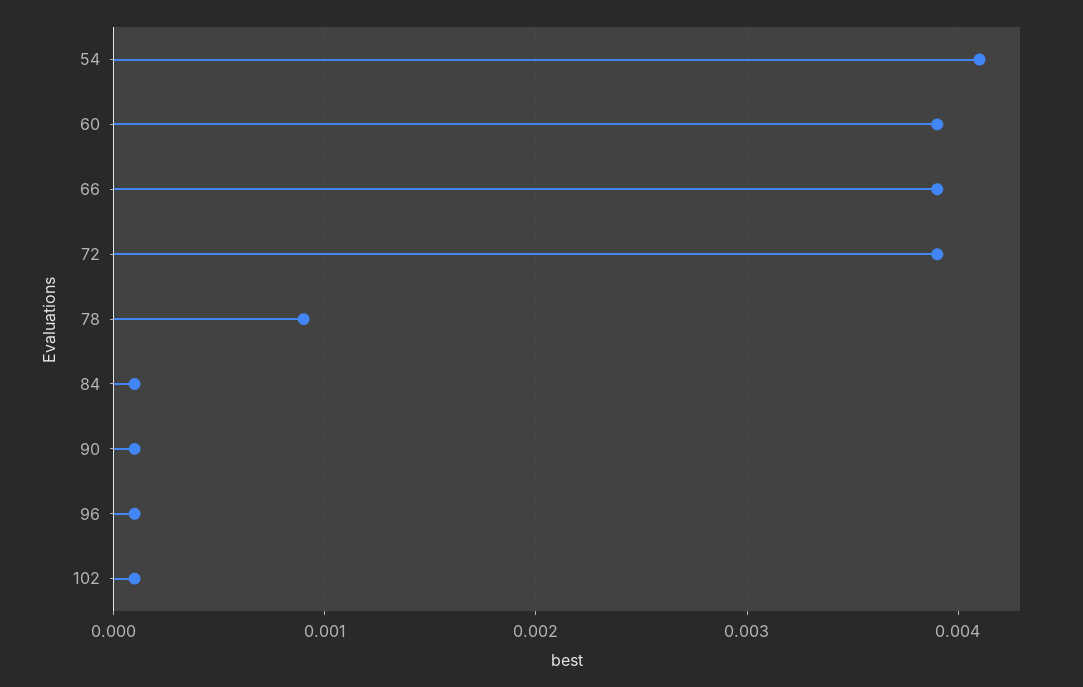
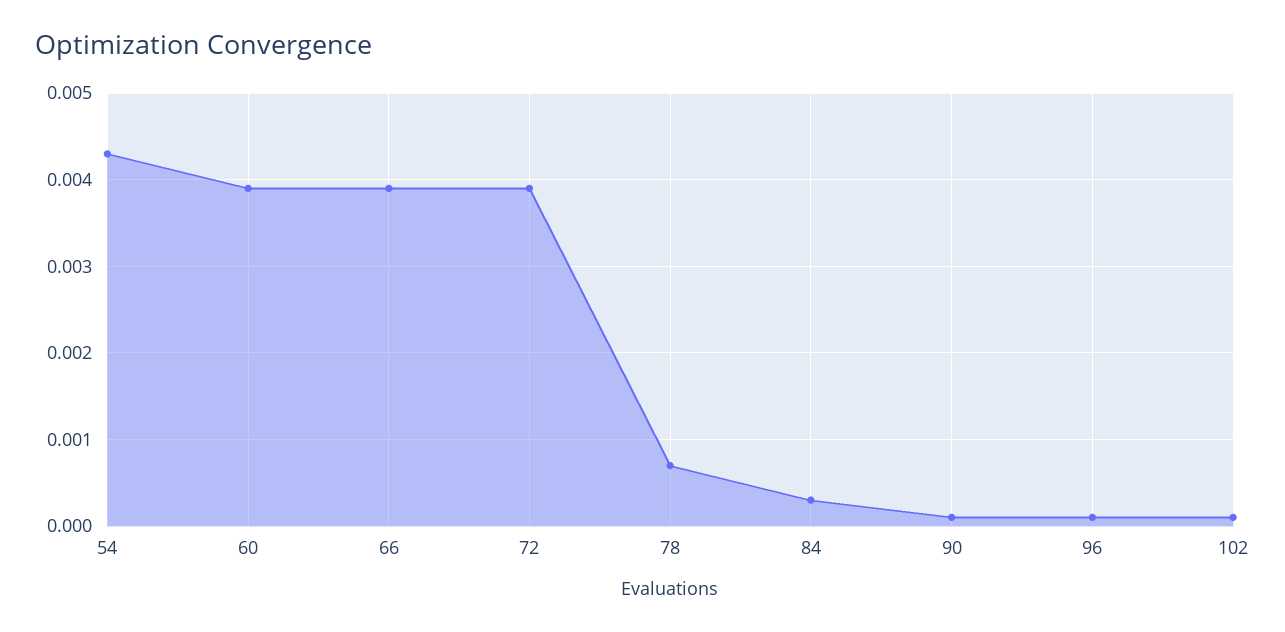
  {
-   "54": 0.0041,
+   "54": 0.0043,
    "60": 0.0039,
    "66": 0.0039,
    "72": 0.0039,
-   "78": 0.0009,
+   "78": 0.0007,
-   "84": 0.0001,
+   "84": 0.0003,
    "90": 0.0001,
    "96": 0.0001,
    "102": 0.0001
  }

